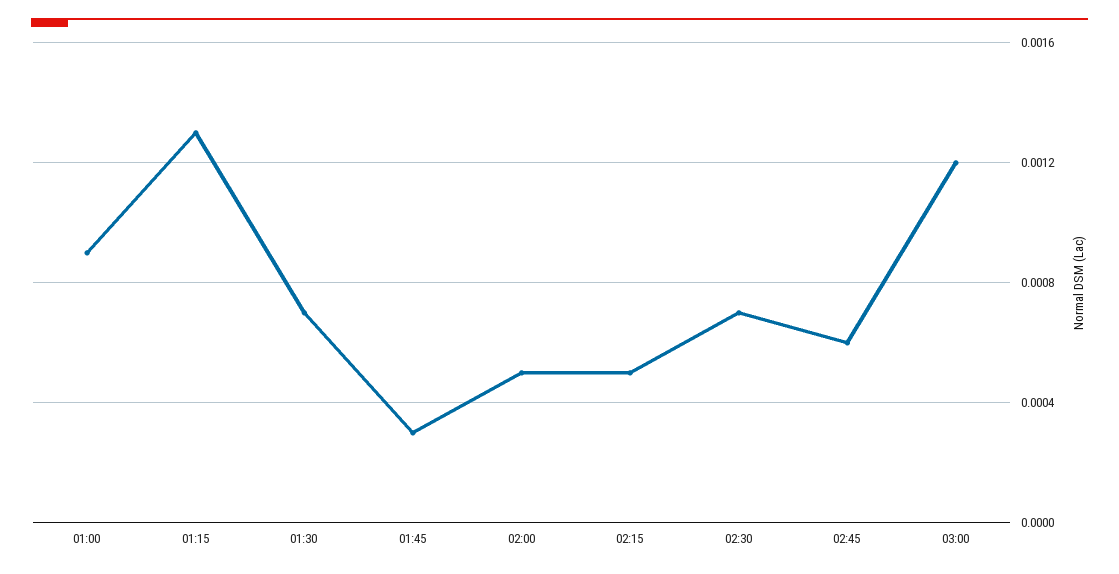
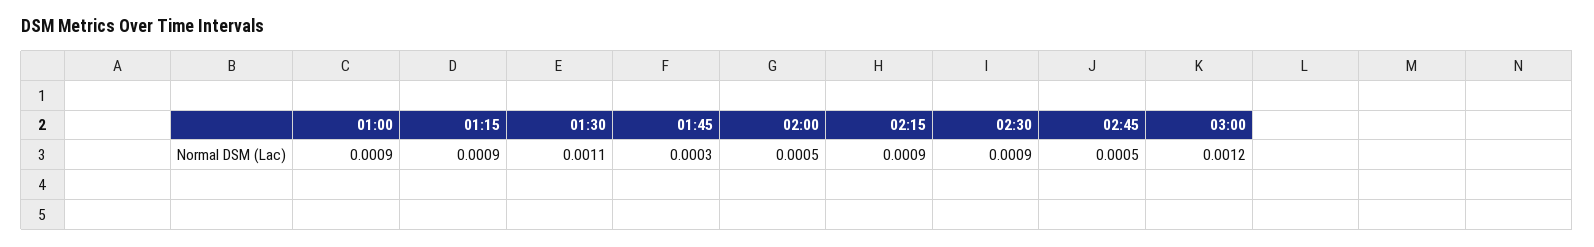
  {
    "01:00": 0.0009,
-   "01:15": 0.0013,
+   "01:15": 0.0009,
-   "01:30": 0.0007,
+   "01:30": 0.0011,
    "01:45": 0.0003,
    "02:00": 0.0005,
-   "02:15": 0.0005,
+   "02:15": 0.0009,
-   "02:30": 0.0007,
+   "02:30": 0.0009,
-   "02:45": 0.0006,
+   "02:45": 0.0005,
    "03:00": 0.0012
  }

